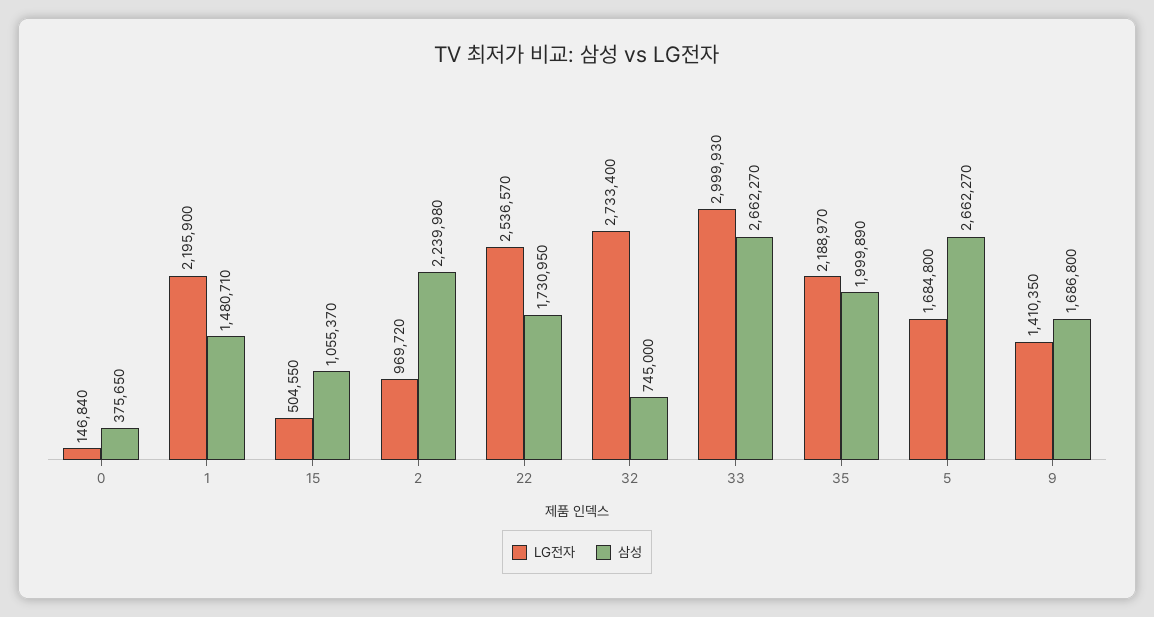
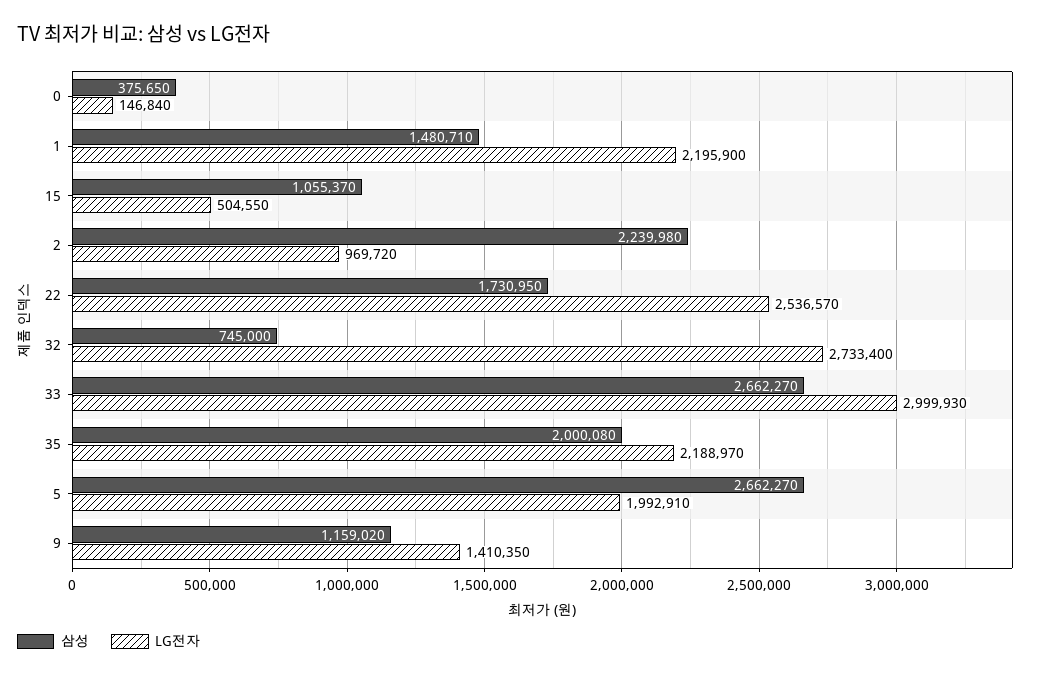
  {
    "LG전자": {
      "0": 146840,
      "1": 2195900,
      "15": 504550,
      "2": 969720,
      "22": 2536570,
      "32": 2733400,
      "33": 2999930,
      "35": 2188970,
-     "5": 1684800,
+     "5": 1992910,
      "9": 1410350
    },
    "삼성": {
      "0": 375650,
      "1": 1480710,
      "15": 1055370,
      "2": 2239980,
      "22": 1730950,
      "32": 745000,
      "33": 2662270,
-     "35": 1999890,
+     "35": 2000080,
      "5": 2662270,
-     "9": 1686800
+     "9": 1159020
    }
  }

